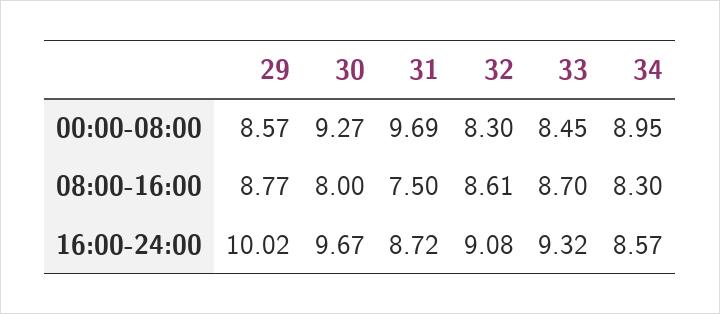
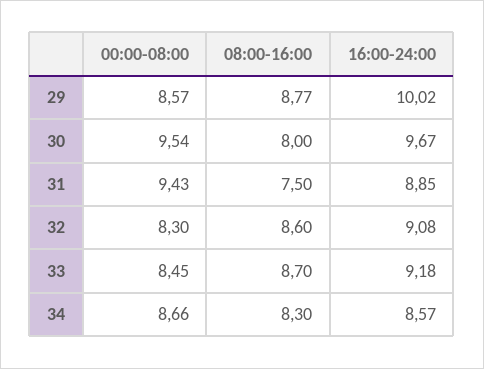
  {
    "29": {
      "00:00-08:00": 8.57,
      "08:00-16:00": 8.77,
      "16:00-24:00": 10.02
    },
    "30": {
-     "00:00-08:00": 9.27,
+     "00:00-08:00": 9.54,
      "08:00-16:00": 8,
      "16:00-24:00": 9.67
    },
    "31": {
-     "00:00-08:00": 9.69,
+     "00:00-08:00": 9.43,
      "08:00-16:00": 7.5,
-     "16:00-24:00": 8.72
+     "16:00-24:00": 8.85
    },
    "32": {
      "00:00-08:00": 8.3,
-     "08:00-16:00": 8.61,
+     "08:00-16:00": 8.6,
      "16:00-24:00": 9.08
    },
    "33": {
      "00:00-08:00": 8.45,
      "08:00-16:00": 8.7,
-     "16:00-24:00": 9.32
+     "16:00-24:00": 9.18
    },
    "34": {
-     "00:00-08:00": 8.95,
+     "00:00-08:00": 8.66,
      "08:00-16:00": 8.3,
      "16:00-24:00": 8.57
    }
  }

